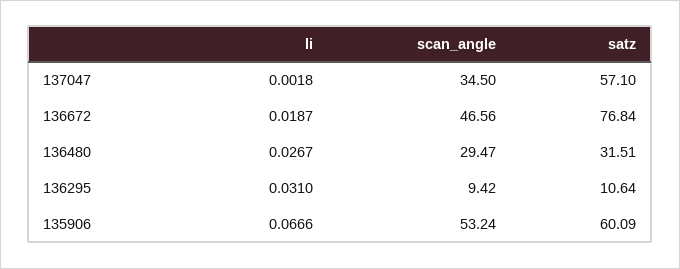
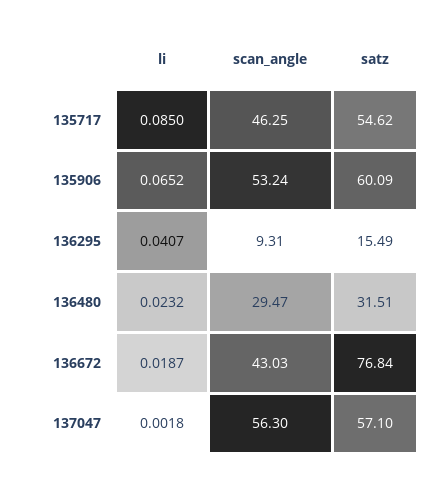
  {
    "li": {
      "137047": 0.0018,
      "136672": 0.0187,
-     "136480": 0.0267,
+     "136480": 0.0232,
-     "136295": 0.031,
+     "136295": 0.0407,
-     "135906": 0.0666
+     "135906": 0.0652,
+     "135717": 0.085
    },
    "scan_angle": {
-     "137047": 34.5,
+     "137047": 56.3,
-     "136672": 46.56,
+     "136672": 43.03,
      "136480": 29.47,
-     "136295": 9.42,
+     "136295": 9.31,
-     "135906": 53.24
+     "135906": 53.24,
+     "135717": 46.25
    },
    "satz": {
      "137047": 57.1,
      "136672": 76.84,
      "136480": 31.51,
-     "136295": 10.64,
+     "136295": 15.49,
-     "135906": 60.09
+     "135906": 60.09,
+     "135717": 54.62
    }
  }

